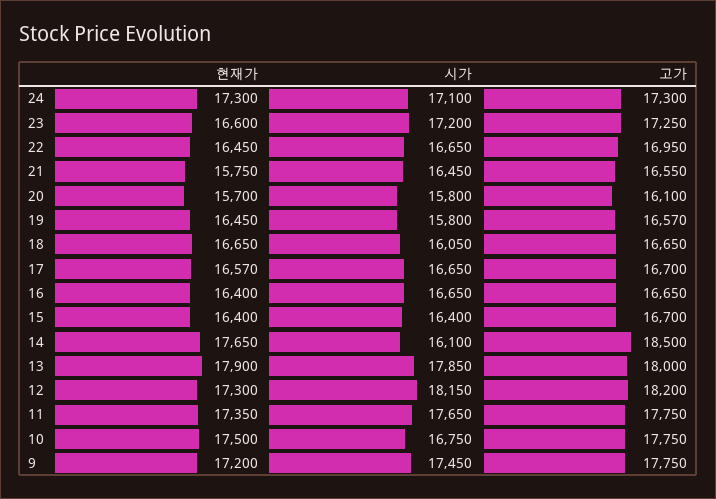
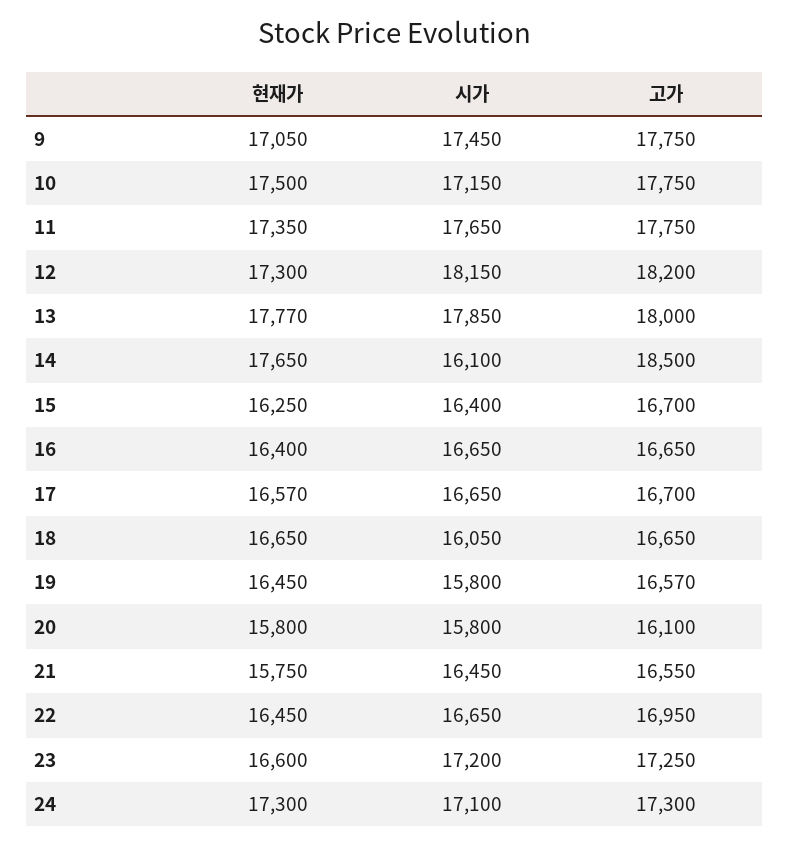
  {
    "현재가": {
      "24": 17300,
      "23": 16600,
      "22": 16450,
      "21": 15750,
-     "20": 15700,
+     "20": 15800,
      "19": 16450,
      "18": 16650,
      "17": 16570,
      "16": 16400,
-     "15": 16400,
+     "15": 16250,
      "14": 17650,
-     "13": 17900,
+     "13": 17770,
      "12": 17300,
      "11": 17350,
      "10": 17500,
-     "9": 17200
+     "9": 17050
    },
    "시가": {
      "24": 17100,
      "23": 17200,
      "22": 16650,
      "21": 16450,
      "20": 15800,
      "19": 15800,
      "18": 16050,
      "17": 16650,
      "16": 16650,
      "15": 16400,
      "14": 16100,
      "13": 17850,
      "12": 18150,
      "11": 17650,
-     "10": 16750,
+     "10": 17150,
      "9": 17450
    },
    "고가": {
      "24": 17300,
      "23": 17250,
      "22": 16950,
      "21": 16550,
      "20": 16100,
      "19": 16570,
      "18": 16650,
      "17": 16700,
      "16": 16650,
      "15": 16700,
      "14": 18500,
      "13": 18000,
      "12": 18200,
      "11": 17750,
      "10": 17750,
      "9": 17750
    }
  }

